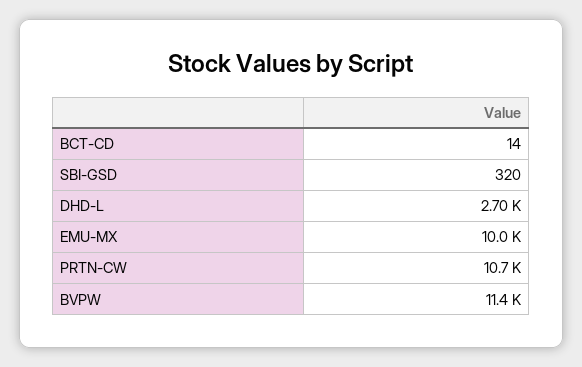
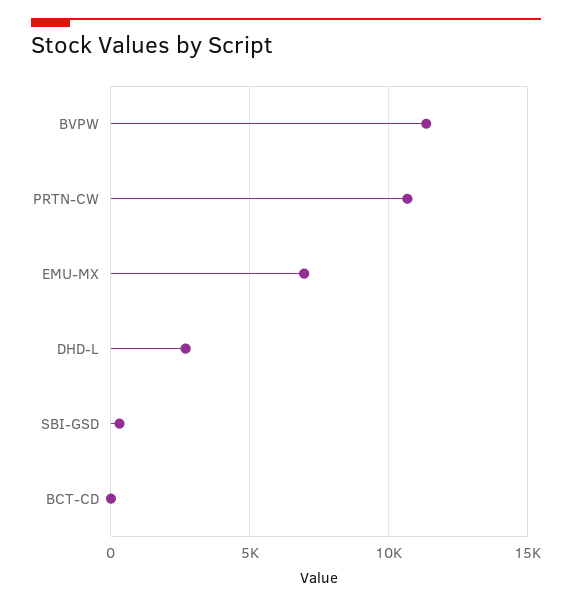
  {
    "BCT-CD": 14,
    "SBI-GSD": 320,
    "DHD-L": 2700,
-   "EMU-MX": 10000,
+   "EMU-MX": 7000,
    "PRTN-CW": 10700,
    "BVPW": 11400
  }

